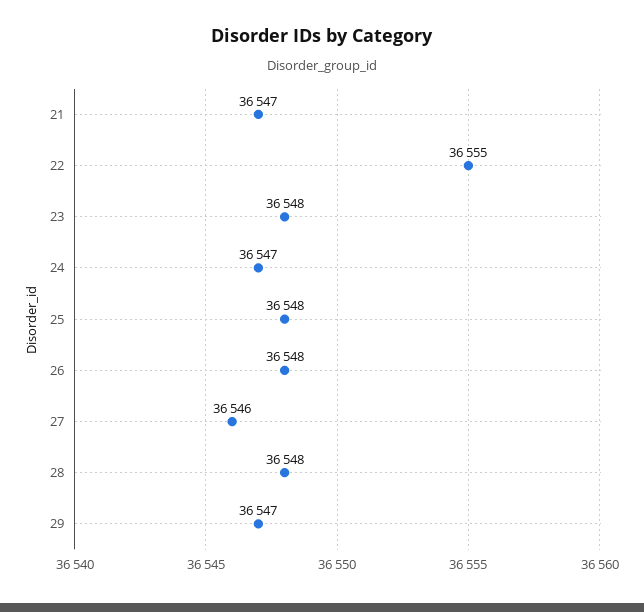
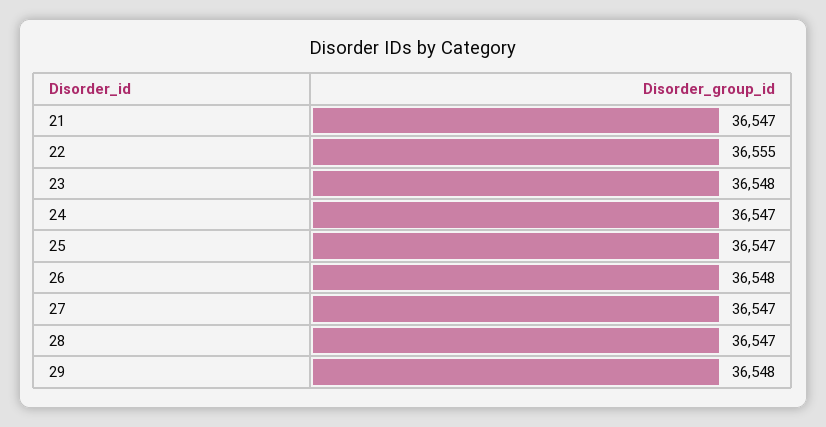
  {
    "21": 36547,
    "22": 36555,
    "23": 36548,
    "24": 36547,
-   "25": 36548,
+   "25": 36547,
    "26": 36548,
-   "27": 36546,
+   "27": 36547,
-   "28": 36548,
+   "28": 36547,
-   "29": 36547
+   "29": 36548
  }

